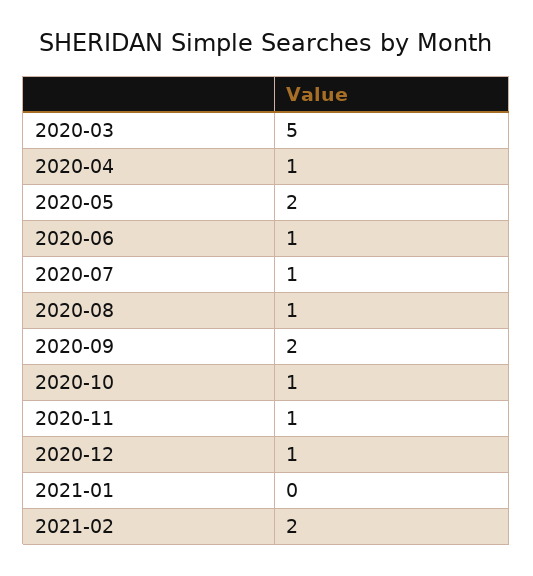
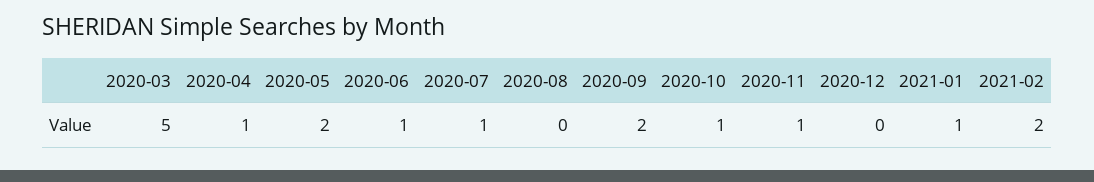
  {
    "2020-03": 5,
    "2020-04": 1,
    "2020-05": 2,
    "2020-06": 1,
    "2020-07": 1,
-   "2020-08": 1,
+   "2020-08": 0,
    "2020-09": 2,
    "2020-10": 1,
    "2020-11": 1,
-   "2020-12": 1,
+   "2020-12": 0,
-   "2021-01": 0,
+   "2021-01": 1,
    "2021-02": 2
  }

